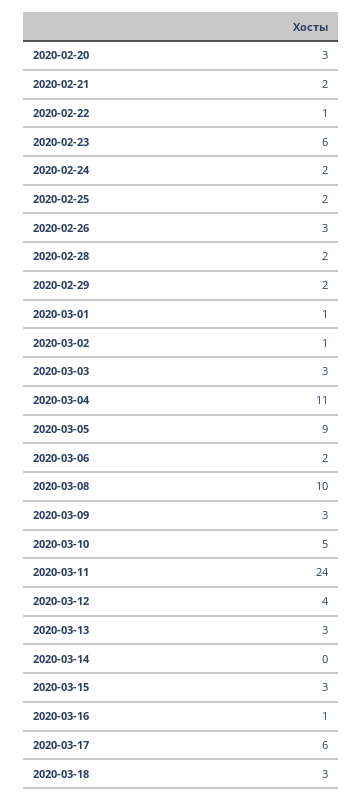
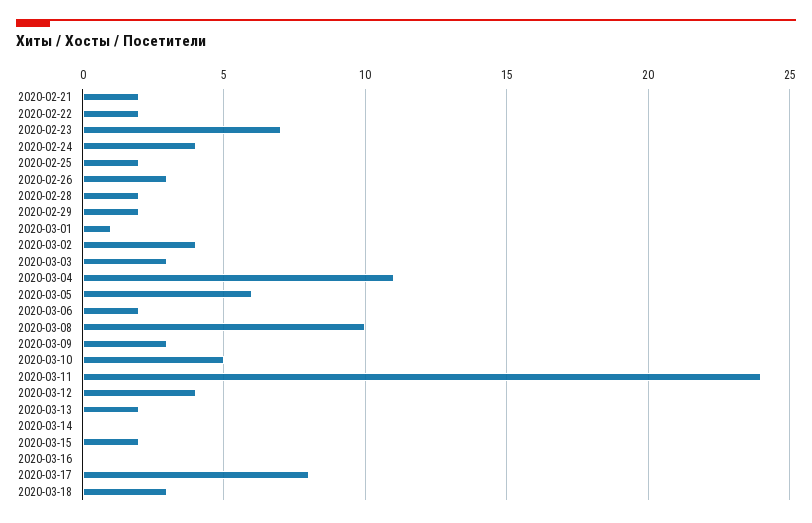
  {
-   "2020-02-20": 3,
    "2020-02-21": 2,
-   "2020-02-22": 1,
+   "2020-02-22": 2,
-   "2020-02-23": 6,
+   "2020-02-23": 7,
-   "2020-02-24": 2,
+   "2020-02-24": 4,
    "2020-02-25": 2,
    "2020-02-26": 3,
    "2020-02-28": 2,
    "2020-02-29": 2,
    "2020-03-01": 1,
-   "2020-03-02": 1,
+   "2020-03-02": 4,
    "2020-03-03": 3,
    "2020-03-04": 11,
-   "2020-03-05": 9,
+   "2020-03-05": 6,
    "2020-03-06": 2,
    "2020-03-08": 10,
    "2020-03-09": 3,
    "2020-03-10": 5,
    "2020-03-11": 24,
    "2020-03-12": 4,
-   "2020-03-13": 3,
+   "2020-03-13": 2,
    "2020-03-14": 0,
-   "2020-03-15": 3,
+   "2020-03-15": 2,
-   "2020-03-16": 1,
+   "2020-03-16": 0,
-   "2020-03-17": 6,
+   "2020-03-17": 8,
    "2020-03-18": 3
  }

